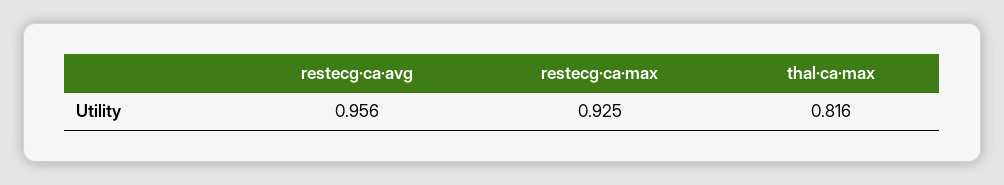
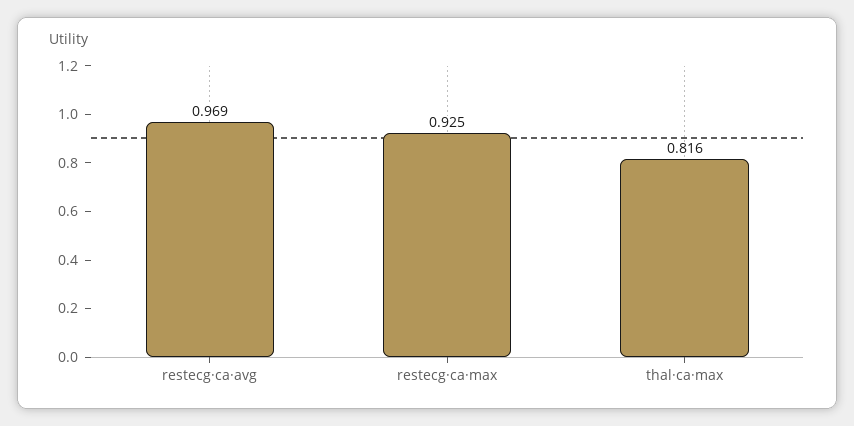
  {
-   "restecg·ca·avg": 0.956,
+   "restecg·ca·avg": 0.969,
    "restecg·ca·max": 0.925,
    "thal·ca·max": 0.816
  }

